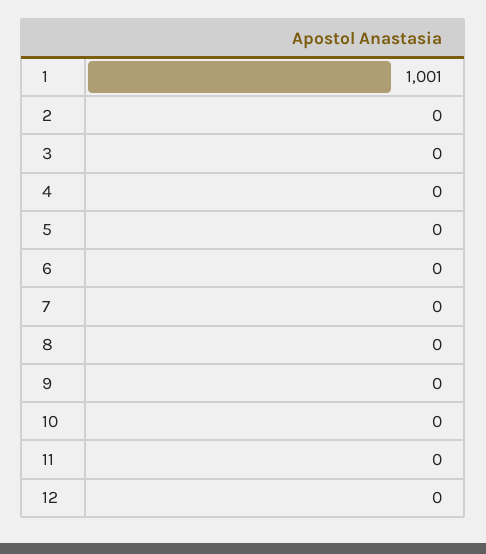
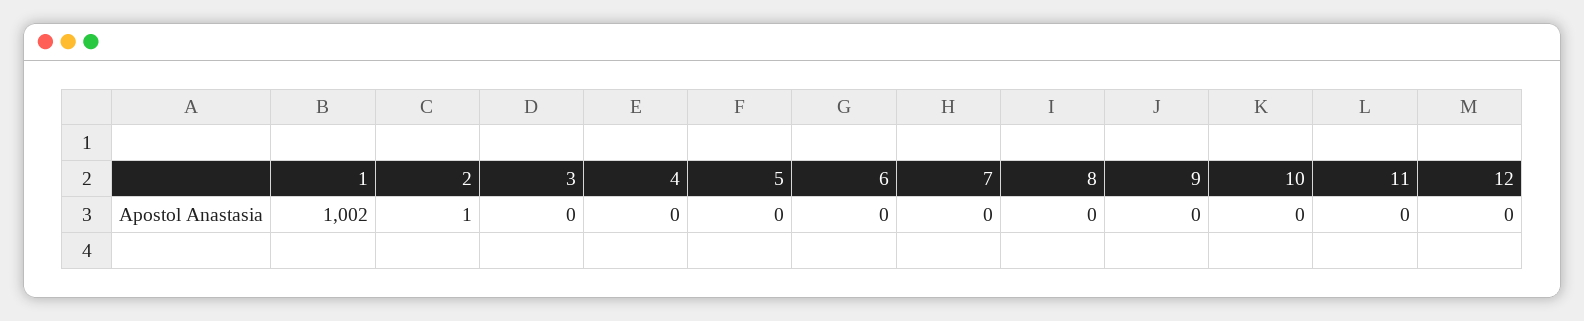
  {
-   "1": 1001,
+   "1": 1002,
-   "2": 0,
+   "2": 1,
    "3": 0,
    "4": 0,
    "5": 0,
    "6": 0,
    "7": 0,
    "8": 0,
    "9": 0,
    "10": 0,
    "11": 0,
    "12": 0
  }

